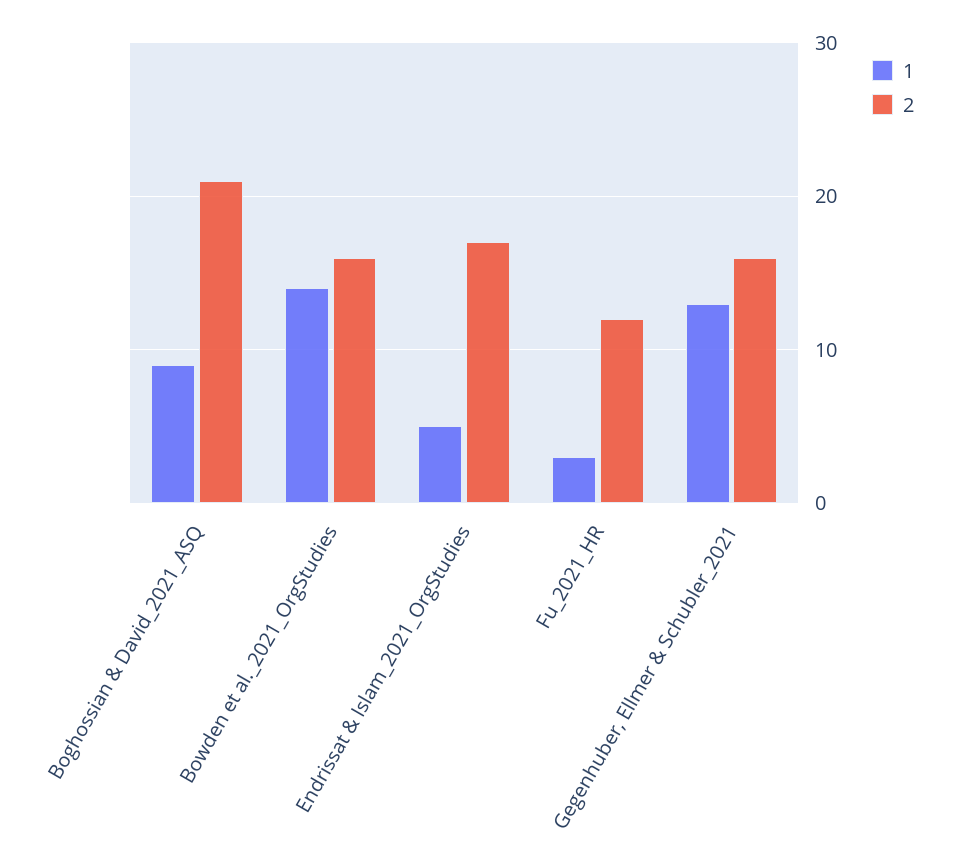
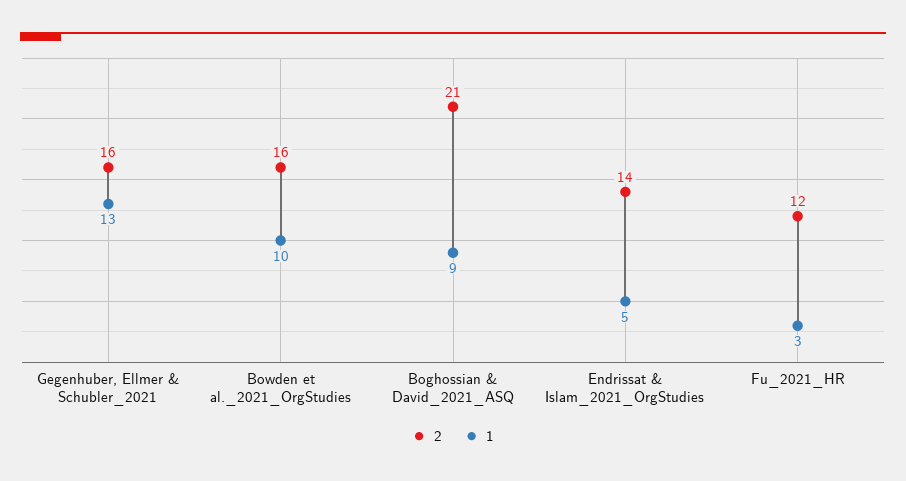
  {
    "1": {
      "Boghossian & David_2021_ASQ": 9,
-     "Bowden et al._2021_OrgStudies": 14,
+     "Bowden et al._2021_OrgStudies": 10,
      "Endrissat & Islam_2021_OrgStudies": 5,
      "Fu_2021_HR": 3,
      "Gegenhuber, Ellmer & Schubler_2021": 13
    },
    "2": {
      "Boghossian & David_2021_ASQ": 21,
      "Bowden et al._2021_OrgStudies": 16,
-     "Endrissat & Islam_2021_OrgStudies": 17,
+     "Endrissat & Islam_2021_OrgStudies": 14,
      "Fu_2021_HR": 12,
      "Gegenhuber, Ellmer & Schubler_2021": 16
    }
  }

